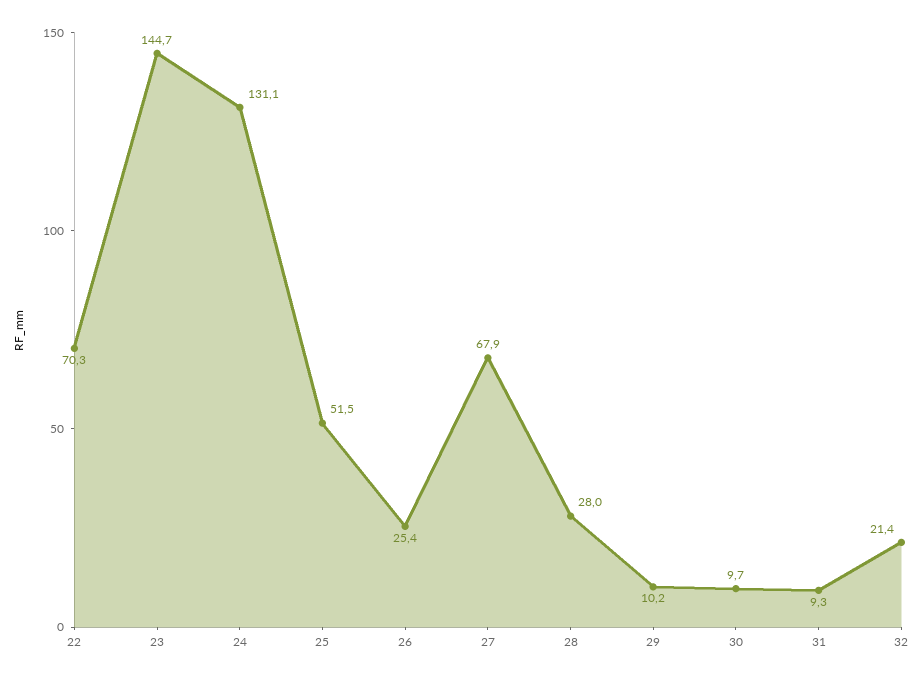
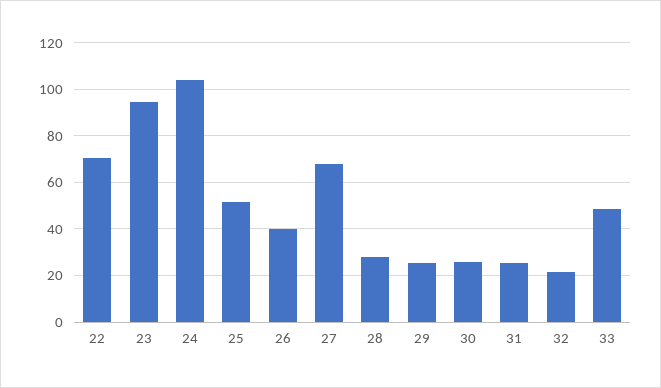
  {
    "22": 70.3,
-   "23": 144.7,
+   "23": 95,
-   "24": 131.1,
+   "24": 105,
    "25": 51.5,
-   "26": 25.4,
+   "26": 40,
    "27": 67.9,
    "28": 28,
-   "29": 10.2,
+   "29": 25,
-   "30": 9.7,
+   "30": 25,
-   "31": 9.3,
+   "31": 25,
-   "32": 21.4
+   "32": 21.4,
+   "33": 50
  }

